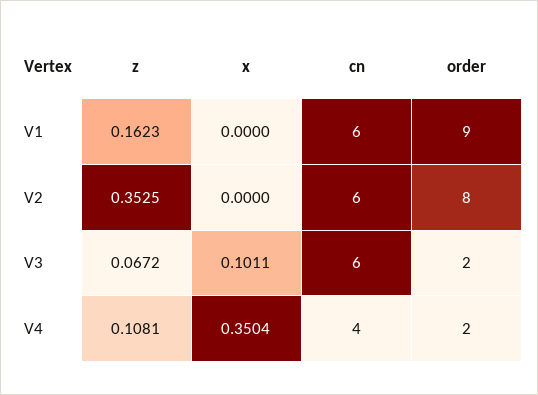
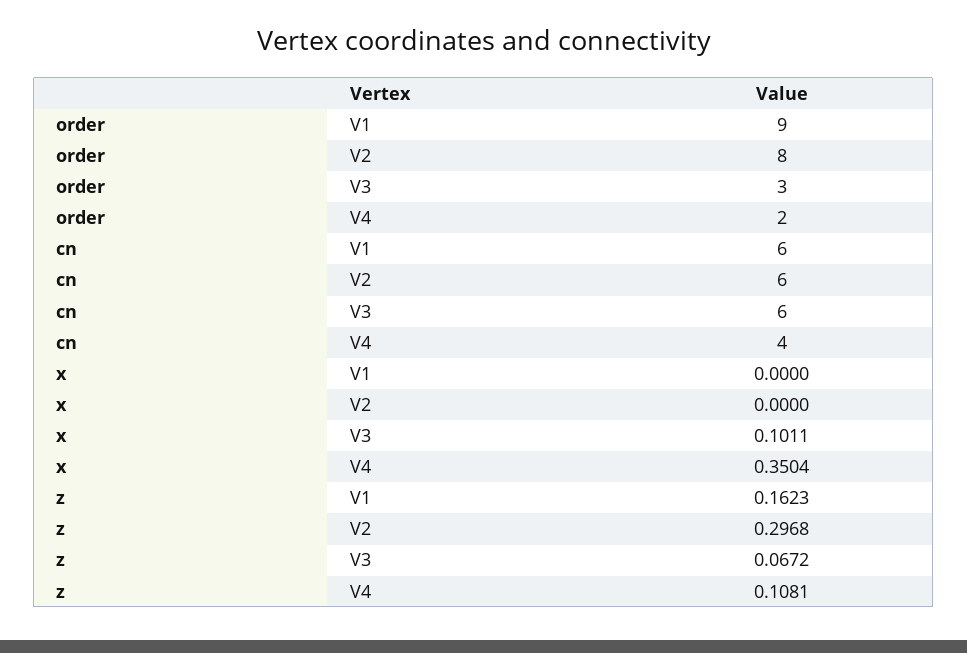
  {
    "z": {
      "V1": 0.1623,
-     "V2": 0.3525,
+     "V2": 0.2968,
      "V3": 0.0672,
      "V4": 0.1081
    },
    "x": {
      "V1": 0,
      "V2": 0,
      "V3": 0.1011,
      "V4": 0.3504
    },
    "cn": {
      "V1": 6,
      "V2": 6,
      "V3": 6,
      "V4": 4
    },
    "order": {
      "V1": 9,
      "V2": 8,
-     "V3": 2,
+     "V3": 3,
      "V4": 2
    }
  }

